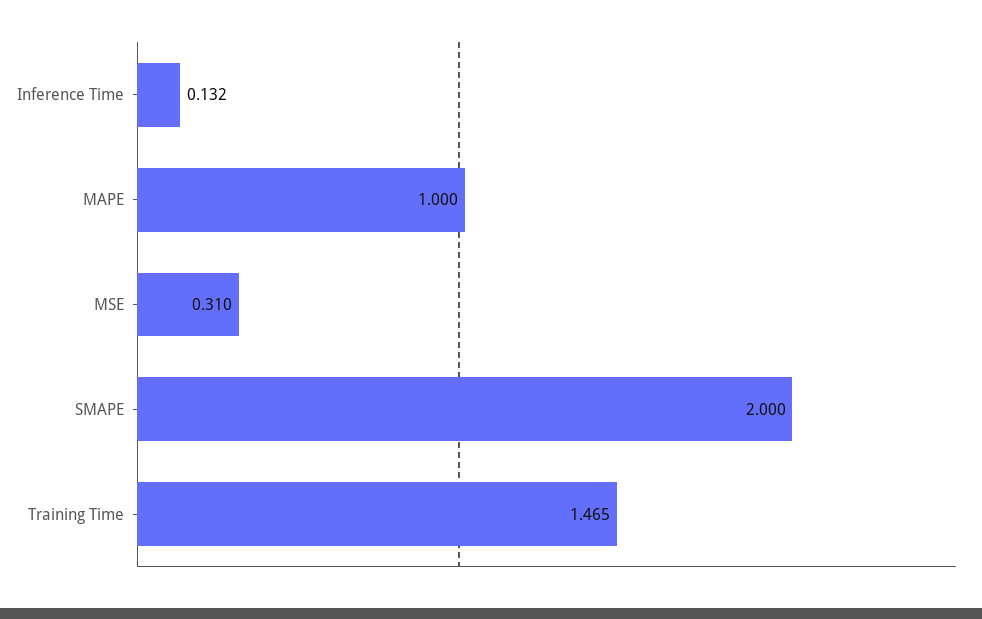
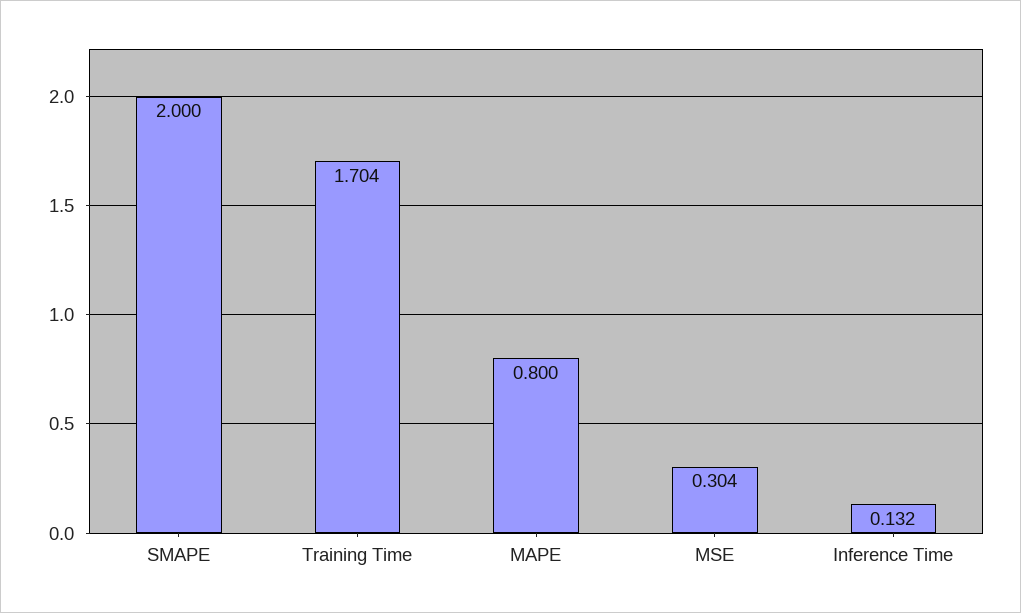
  {
    "Inference Time": 0.132,
-   "MAPE": 1,
+   "MAPE": 0.8,
-   "MSE": 0.31,
+   "MSE": 0.304,
    "SMAPE": 2,
-   "Training Time": 1.465
+   "Training Time": 1.704
  }

